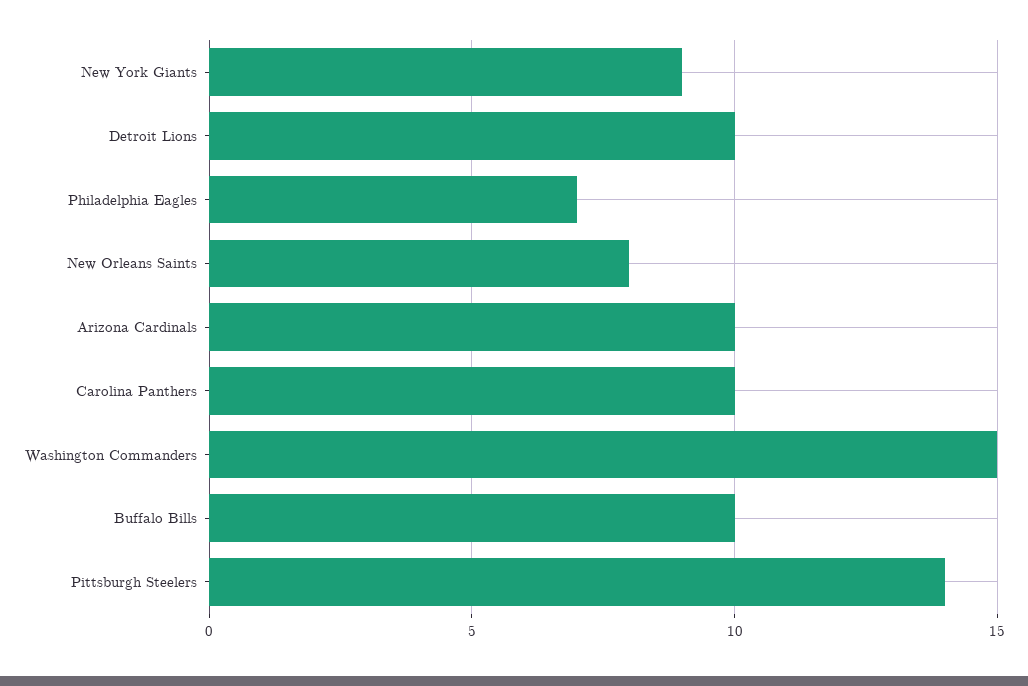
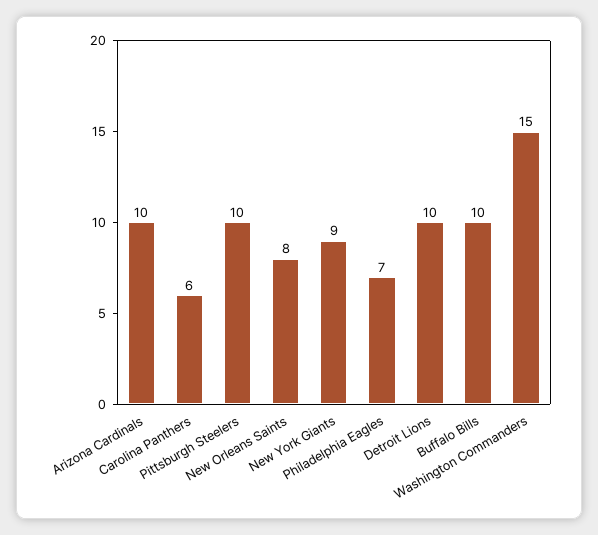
  {
    "New York Giants": 9,
    "Detroit Lions": 10,
    "Philadelphia Eagles": 7,
    "New Orleans Saints": 8,
    "Arizona Cardinals": 10,
-   "Carolina Panthers": 10,
+   "Carolina Panthers": 6,
    "Washington Commanders": 15,
    "Buffalo Bills": 10,
-   "Pittsburgh Steelers": 14
+   "Pittsburgh Steelers": 10
  }

